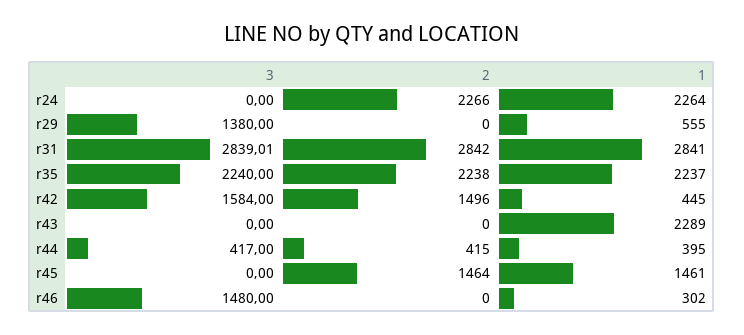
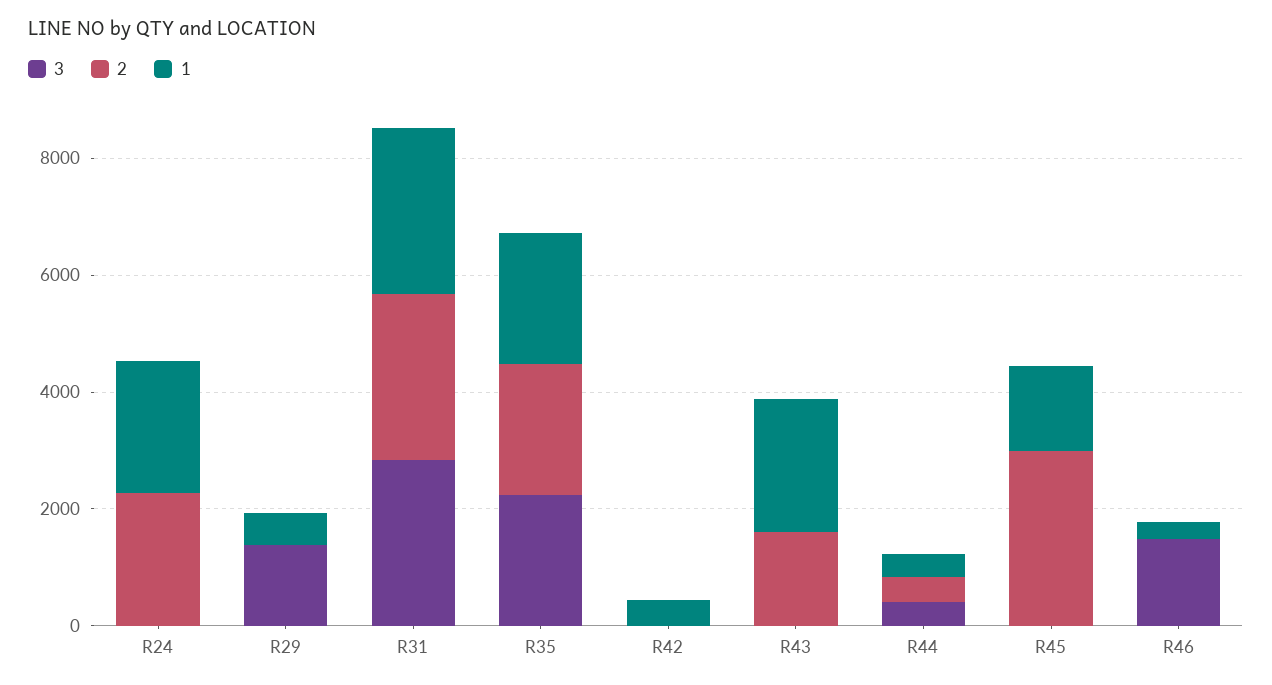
  {
    "3": {
      "r24": 0,
      "r29": 1380,
      "r31": 2839.01,
      "r35": 2240,
-     "r42": 1584,
+     "r42": 0,
      "r43": 0,
      "r44": 417,
      "r45": 0,
      "r46": 1480
    },
    "2": {
      "r24": 2266,
      "r29": 0,
      "r31": 2842,
      "r35": 2238,
-     "r42": 1496,
+     "r42": 0,
-     "r43": 0,
+     "r43": 1500,
      "r44": 415,
-     "r45": 1464,
+     "r45": 3000,
      "r46": 0
    },
    "1": {
      "r24": 2264,
      "r29": 555,
      "r31": 2841,
      "r35": 2237,
      "r42": 445,
      "r43": 2289,
      "r44": 395,
      "r45": 1461,
      "r46": 302
    }
  }

